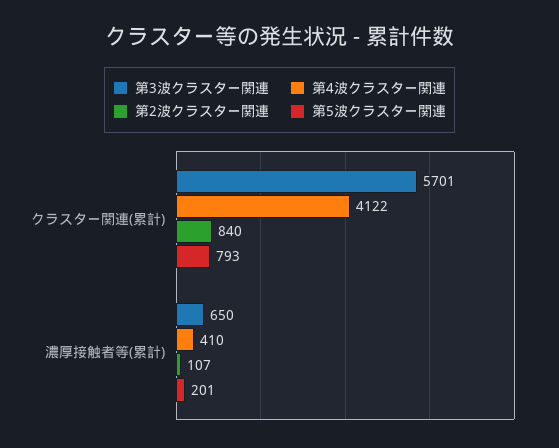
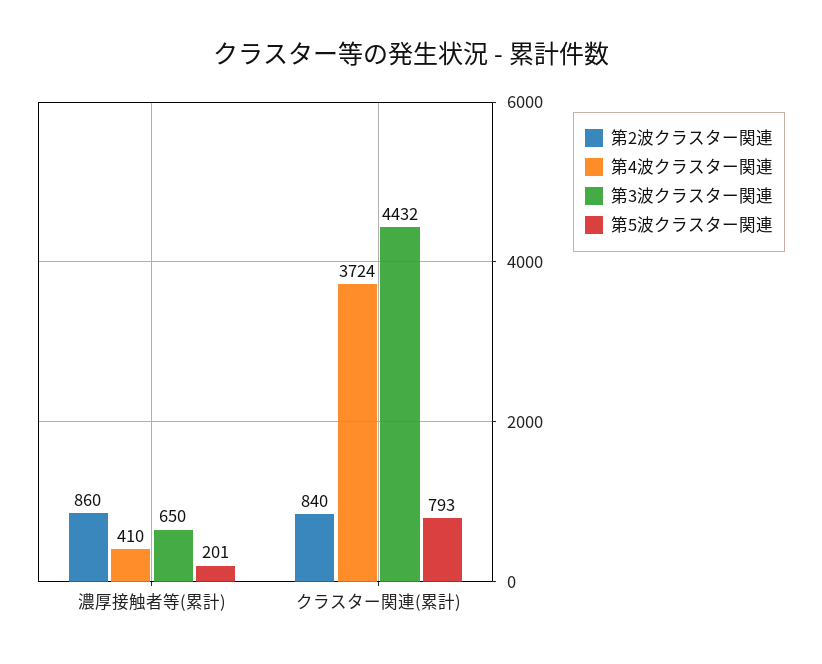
  {
    "第3波クラスター関連": {
-     "クラスター関連(累計)": 5701,
+     "クラスター関連(累計)": 4432,
      "濃厚接触者等(累計)": 650
    },
    "第4波クラスター関連": {
-     "クラスター関連(累計)": 4122,
+     "クラスター関連(累計)": 3724,
      "濃厚接触者等(累計)": 410
    },
    "第2波クラスター関連": {
      "クラスター関連(累計)": 840,
-     "濃厚接触者等(累計)": 107
+     "濃厚接触者等(累計)": 860
    },
    "第5波クラスター関連": {
      "クラスター関連(累計)": 793,
      "濃厚接触者等(累計)": 201
    }
  }

